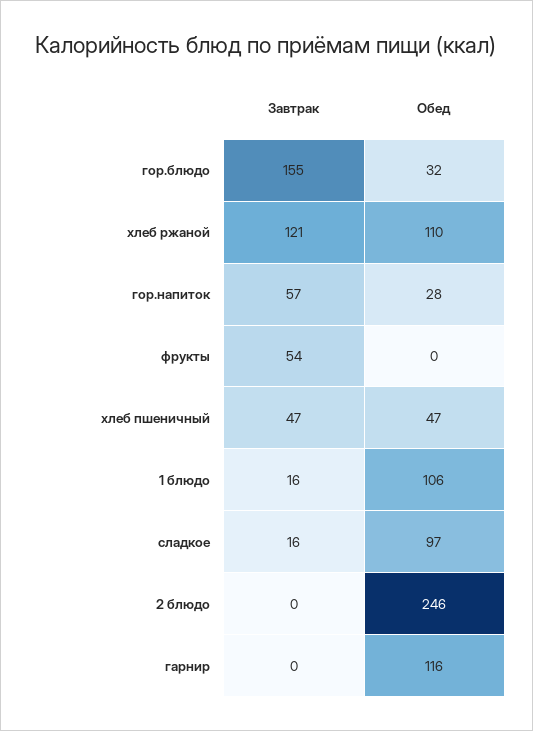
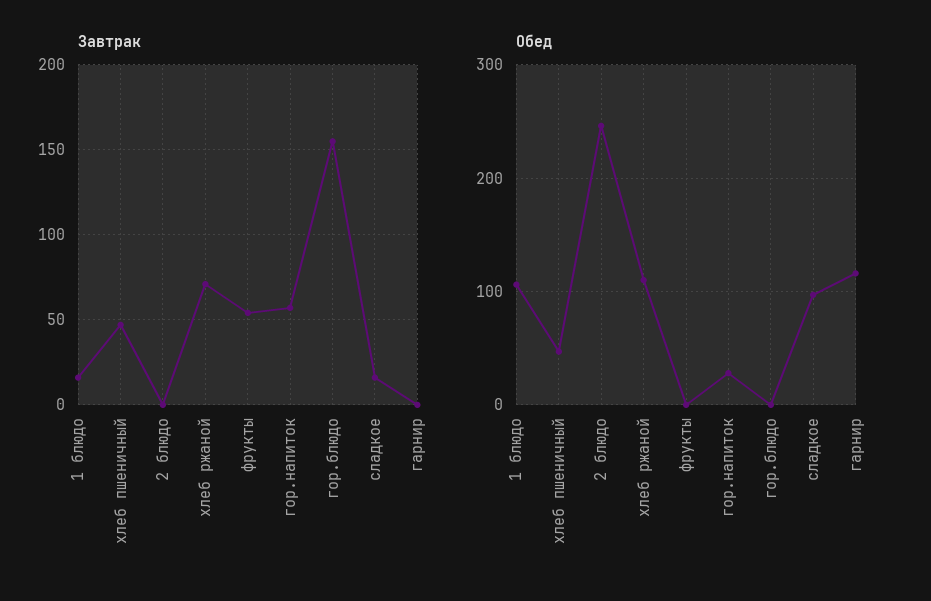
  {
    "Завтрак": {
      "гор.блюдо": 155,
-     "хлеб ржаной": 121,
+     "хлеб ржаной": 70,
      "гор.напиток": 57,
      "фрукты": 54,
      "хлеб пшеничный": 47,
      "1 блюдо": 16,
      "сладкое": 16,
      "2 блюдо": 0,
      "гарнир": 0
    },
    "Обед": {
-     "гор.блюдо": 32,
+     "гор.блюдо": 0,
      "хлеб ржаной": 110,
      "гор.напиток": 28,
      "фрукты": 0,
      "хлеб пшеничный": 47,
      "1 блюдо": 106,
      "сладкое": 97,
      "2 блюдо": 246,
      "гарнир": 116
    }
  }

